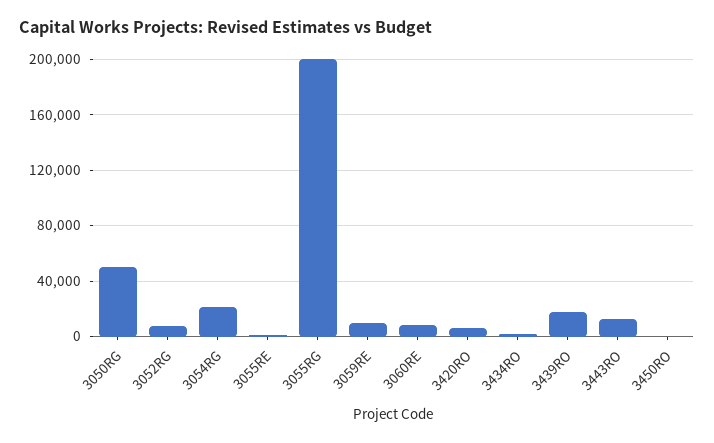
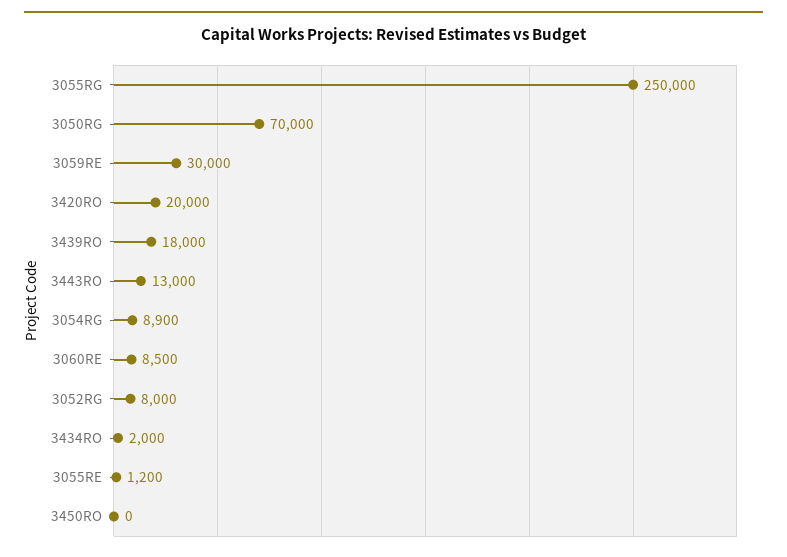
  {
-   "3050RG": 50000,
+   "3050RG": 70000,
    "3052RG": 8000,
-   "3054RG": 20000,
+   "3054RG": 8900,
    "3055RE": 1200,
-   "3055RG": 200000,
+   "3055RG": 250000,
-   "3059RE": 10000,
+   "3059RE": 30000,
    "3060RE": 8500,
-   "3420RO": 5000,
+   "3420RO": 20000,
    "3434RO": 2000,
    "3439RO": 18000,
    "3443RO": 13000,
    "3450RO": 0
  }

